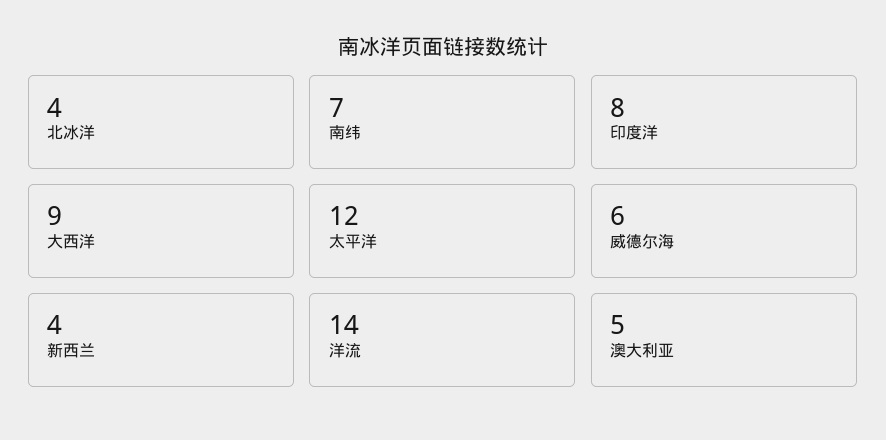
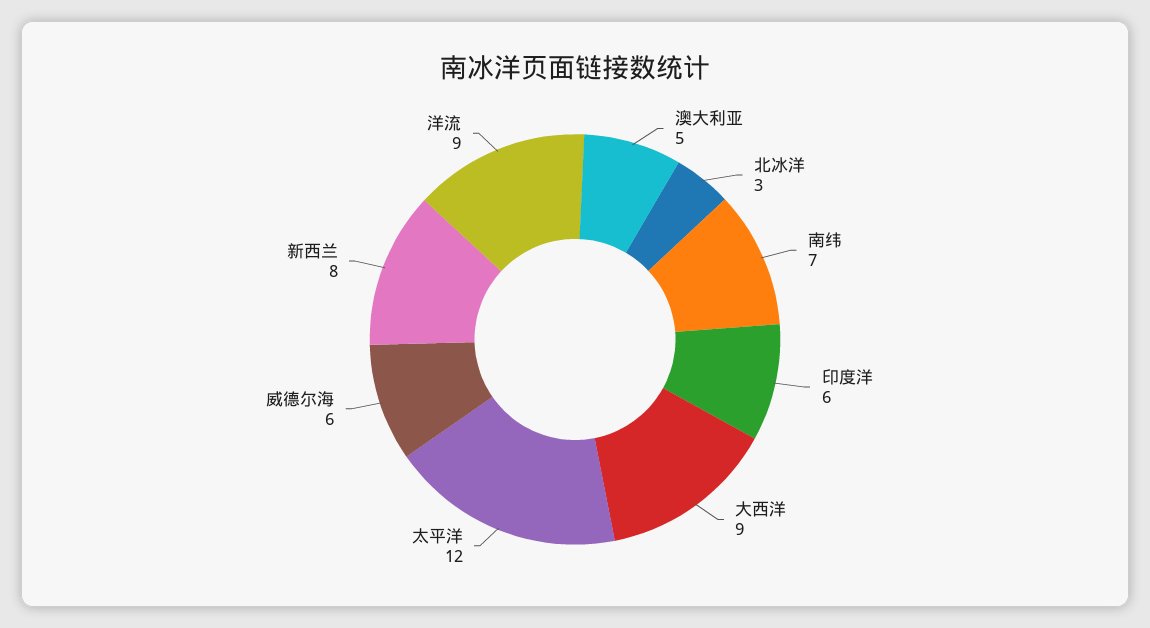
  {
-   "北冰洋": 4,
+   "北冰洋": 3,
    "南纬": 7,
-   "印度洋": 8,
+   "印度洋": 6,
    "大西洋": 9,
    "太平洋": 12,
    "威德尔海": 6,
-   "新西兰": 4,
+   "新西兰": 8,
-   "洋流": 14,
+   "洋流": 9,
    "澳大利亚": 5
  }

